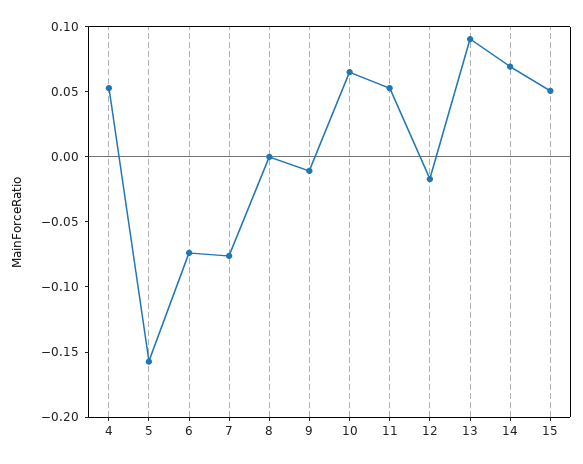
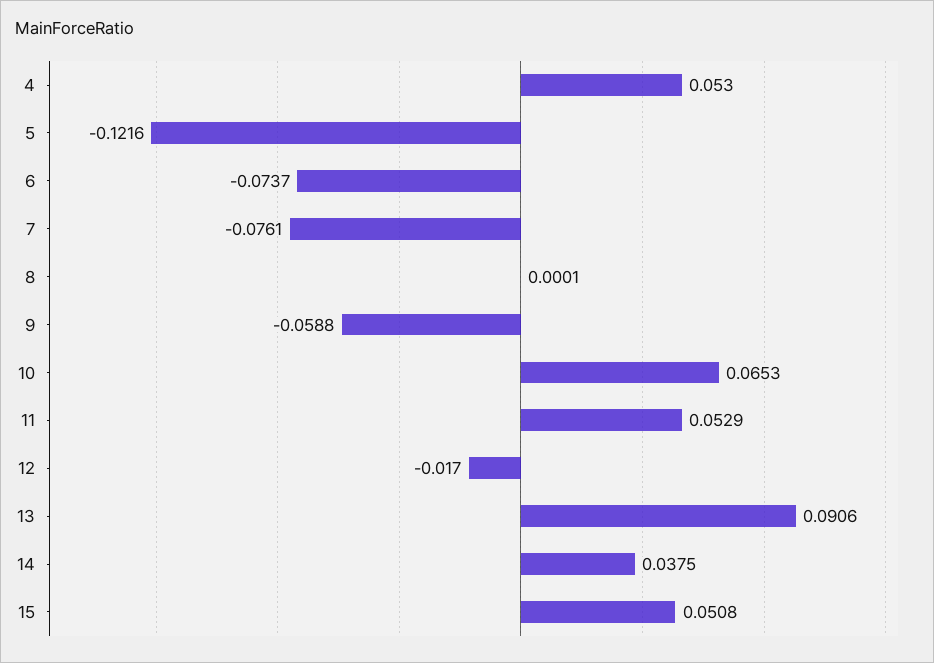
  {
    "4": 0.053,
-   "5": -0.16,
+   "5": -0.1216,
    "6": -0.0737,
    "7": -0.0761,
    "8": 0.0001,
-   "9": -0.01,
+   "9": -0.0588,
    "10": 0.0653,
    "11": 0.0529,
    "12": -0.017,
    "13": 0.0906,
-   "14": 0.07,
+   "14": 0.0375,
    "15": 0.0508
  }

